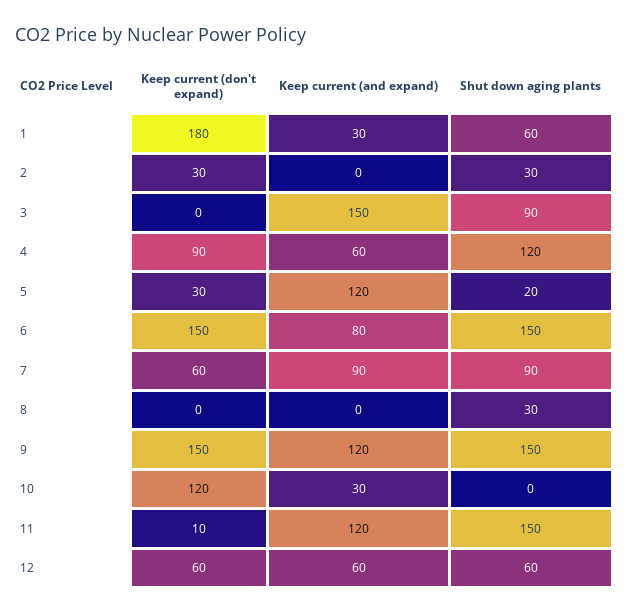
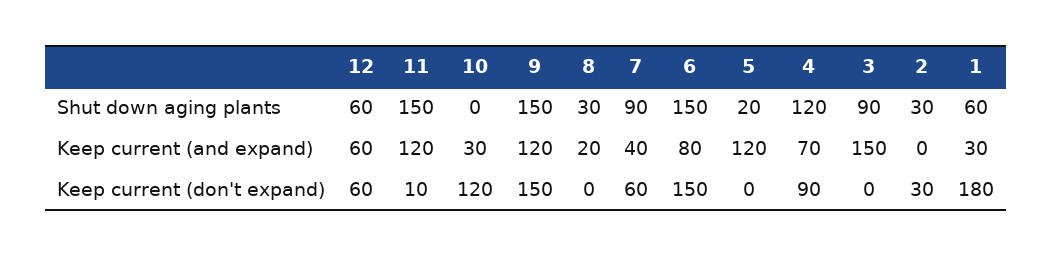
  {
    "Keep current (don't expand)": {
      "1": 180,
      "2": 30,
      "3": 0,
      "4": 90,
-     "5": 30,
+     "5": 0,
      "6": 150,
      "7": 60,
      "8": 0,
      "9": 150,
      "10": 120,
      "11": 10,
      "12": 60
    },
    "Keep current (and expand)": {
      "1": 30,
      "2": 0,
      "3": 150,
-     "4": 60,
+     "4": 70,
      "5": 120,
      "6": 80,
-     "7": 90,
+     "7": 40,
-     "8": 0,
+     "8": 20,
      "9": 120,
      "10": 30,
      "11": 120,
      "12": 60
    },
    "Shut down aging plants": {
      "1": 60,
      "2": 30,
      "3": 90,
      "4": 120,
      "5": 20,
      "6": 150,
      "7": 90,
      "8": 30,
      "9": 150,
      "10": 0,
      "11": 150,
      "12": 60
    }
  }

